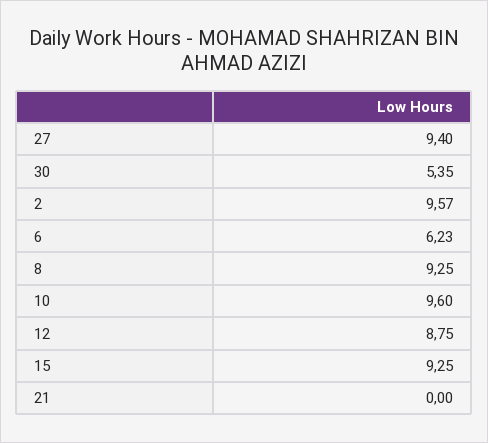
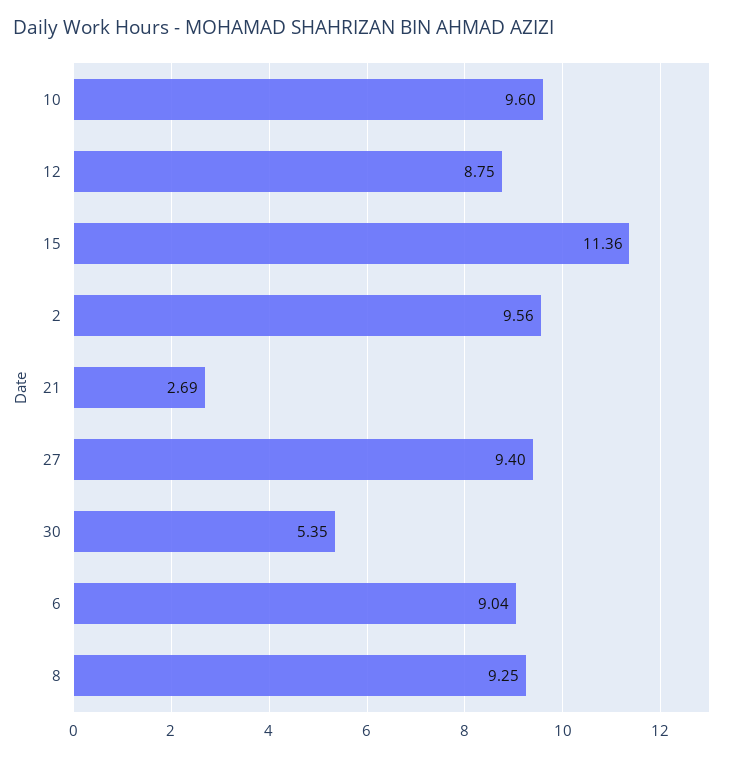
  {
    "27": 9.4,
    "30": 5.35,
-   "2": 9.57,
+   "2": 9.56,
-   "6": 6.23,
+   "6": 9.04,
    "8": 9.25,
    "10": 9.6,
    "12": 8.75,
-   "15": 9.25,
+   "15": 11.36,
-   "21": 0
+   "21": 2.69
  }

